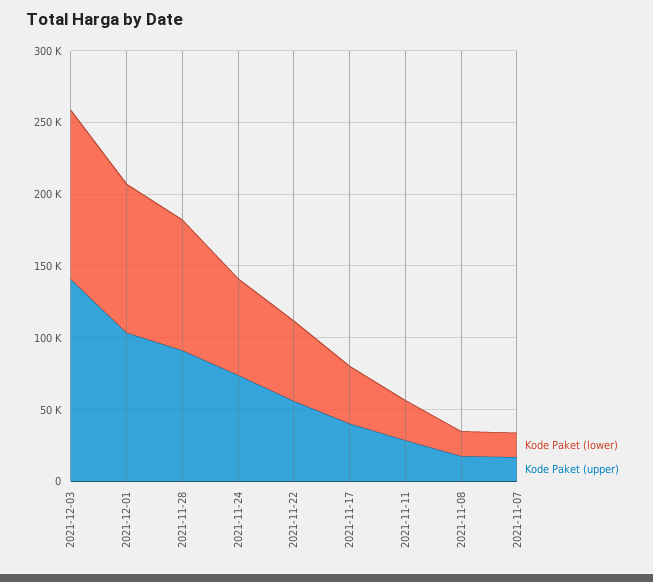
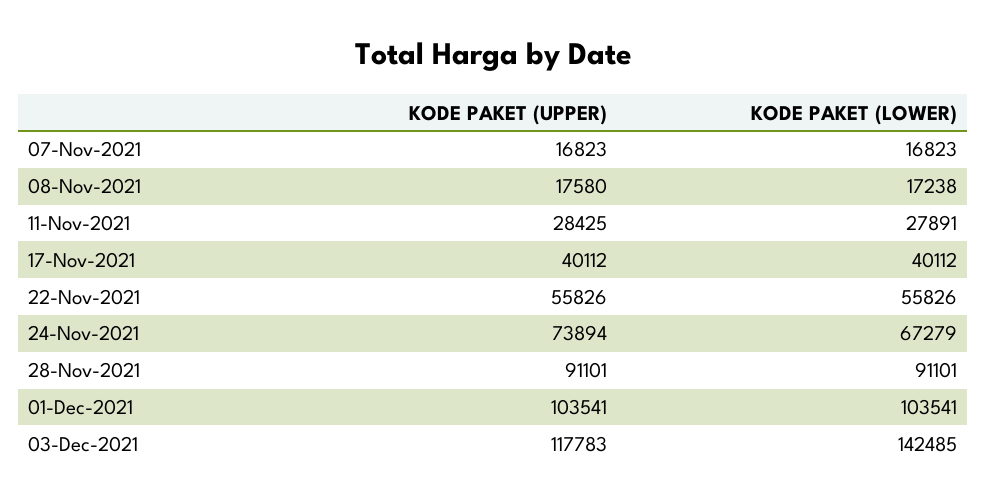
  {
    "Kode Paket (lower)": {
-     "2021-12-03": 120000,
+     "2021-12-03": 142485,
      "2021-12-01": 103541,
      "2021-11-28": 91101,
      "2021-11-24": 67279,
      "2021-11-22": 55826,
      "2021-11-17": 40112,
      "2021-11-11": 27891,
      "2021-11-08": 17238,
      "2021-11-07": 16823
    },
    "Kode Paket (upper)": {
-     "2021-12-03": 140000,
+     "2021-12-03": 117783,
      "2021-12-01": 103541,
      "2021-11-28": 91101,
      "2021-11-24": 73894,
      "2021-11-22": 55826,
      "2021-11-17": 40112,
      "2021-11-11": 28425,
      "2021-11-08": 17580,
      "2021-11-07": 16823
    }
  }

